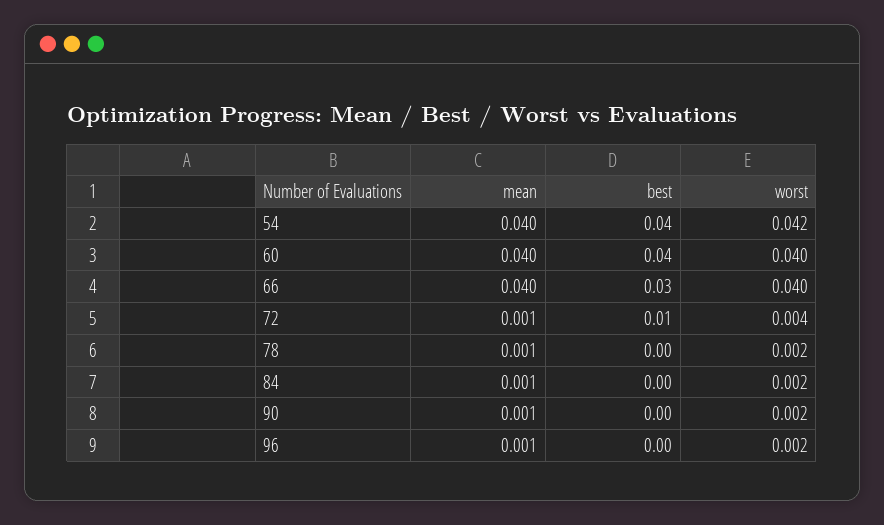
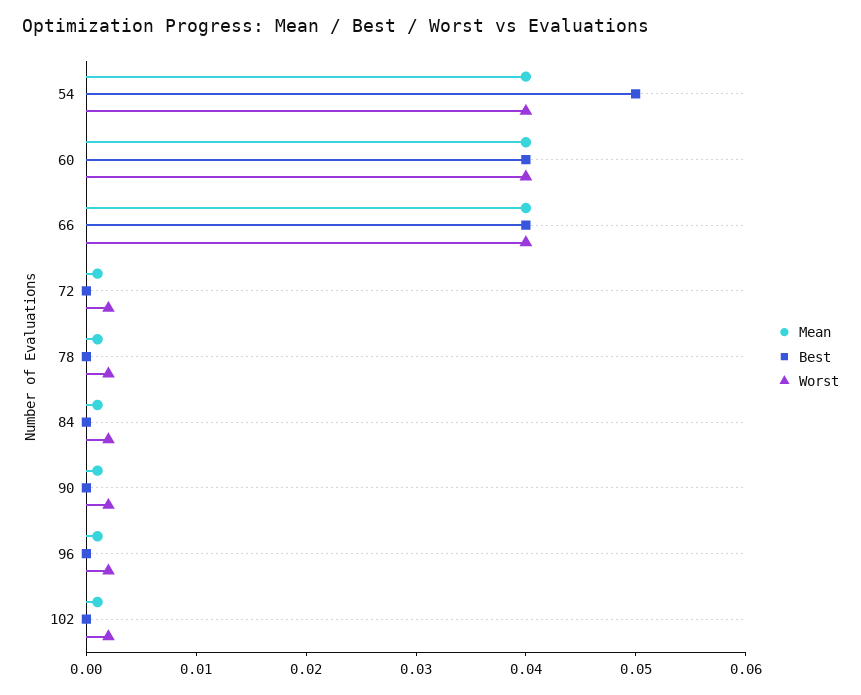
  {
    "mean": {
      "54": 0.04,
      "60": 0.04,
      "66": 0.04,
      "72": 0.001,
      "78": 0.001,
      "84": 0.001,
      "90": 0.001,
-     "96": 0.001
+     "96": 0.001,
+     "102": 0.001
    },
    "best": {
-     "54": 0.04,
+     "54": 0.05,
      "60": 0.04,
-     "66": 0.03,
+     "66": 0.04,
-     "72": 0.01,
+     "72": 0,
      "78": 0,
      "84": 0,
      "90": 0,
-     "96": 0
+     "96": 0,
+     "102": 0
    },
    "worst": {
-     "54": 0.042,
+     "54": 0.04,
      "60": 0.04,
      "66": 0.04,
-     "72": 0.004,
+     "72": 0.002,
      "78": 0.002,
      "84": 0.002,
      "90": 0.002,
-     "96": 0.002
+     "96": 0.002,
+     "102": 0.002
    }
  }

